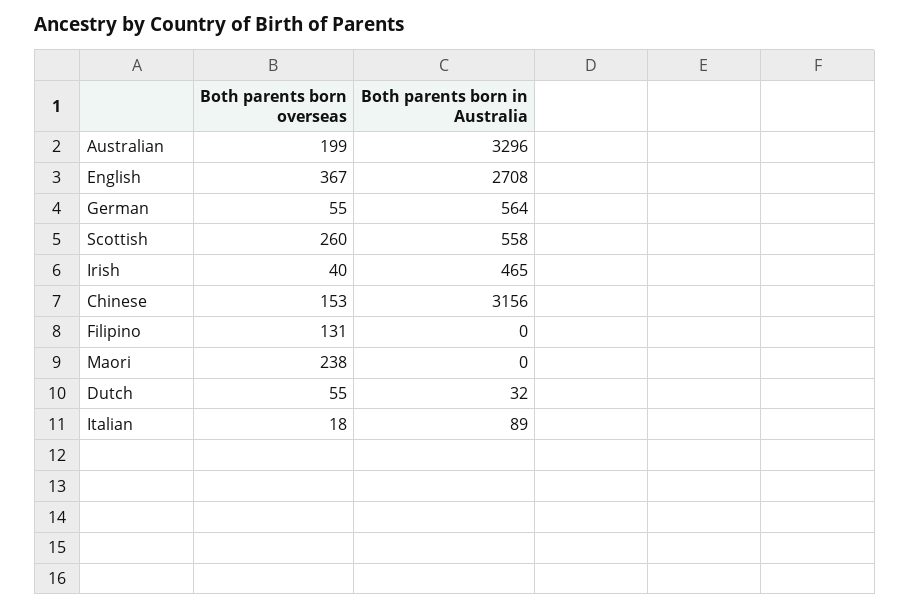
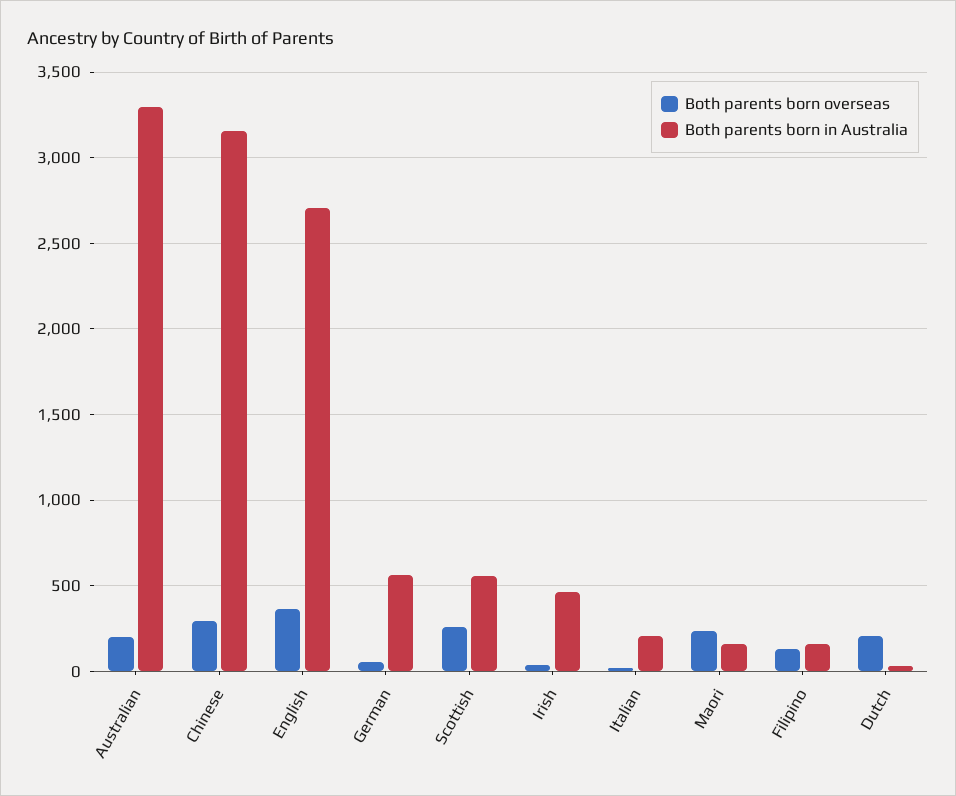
  {
    "Both parents born overseas": {
      "Australian": 199,
      "English": 367,
      "German": 55,
      "Scottish": 260,
      "Irish": 40,
-     "Chinese": 153,
+     "Chinese": 300,
      "Filipino": 131,
      "Maori": 238,
-     "Dutch": 55,
+     "Dutch": 200,
      "Italian": 18
    },
    "Both parents born in Australia": {
      "Australian": 3296,
      "English": 2708,
      "German": 564,
      "Scottish": 558,
      "Irish": 465,
      "Chinese": 3156,
-     "Filipino": 0,
+     "Filipino": 150,
-     "Maori": 0,
+     "Maori": 150,
      "Dutch": 32,
-     "Italian": 89
+     "Italian": 200
    }
  }

